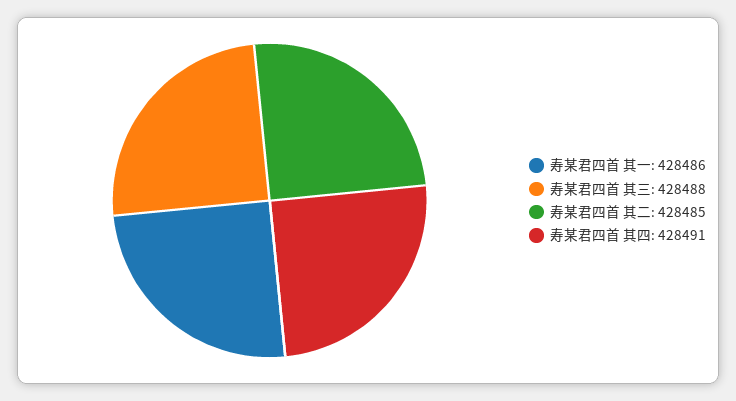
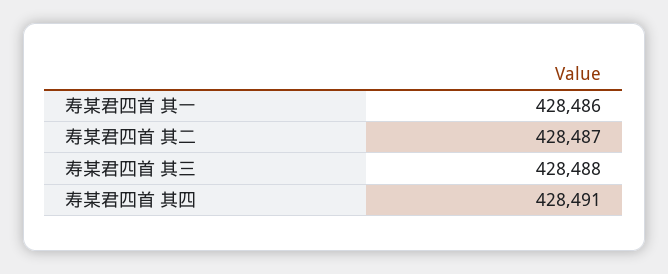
  {
    "寿某君四首 其一": 428486,
    "寿某君四首 其三": 428488,
-   "寿某君四首 其二": 428485,
+   "寿某君四首 其二": 428487,
    "寿某君四首 其四": 428491
  }

